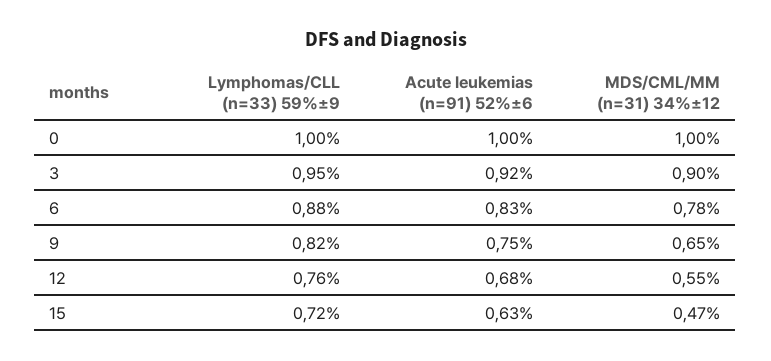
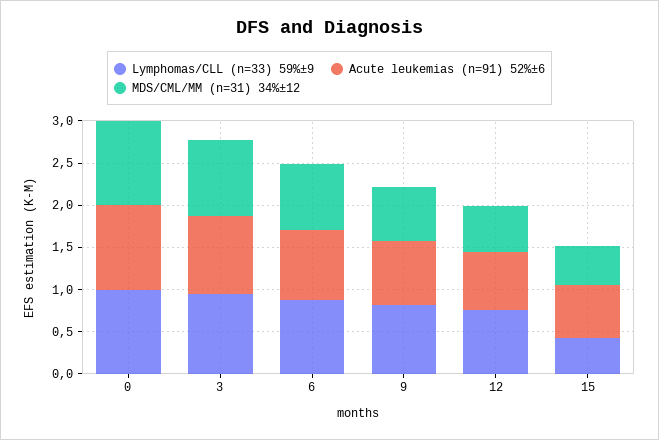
  {
    "Lymphomas/CLL (n=33) 59%±9": {
      "0": 1,
      "3": 0.95,
      "6": 0.88,
      "9": 0.82,
      "12": 0.76,
-     "15": 0.72
+     "15": 0.4
    },
    "Acute leukemias (n=91) 52%±6": {
      "0": 1,
      "3": 0.92,
      "6": 0.83,
      "9": 0.75,
      "12": 0.68,
      "15": 0.63
    },
    "MDS/CML/MM (n=31) 34%±12": {
      "0": 1,
      "3": 0.9,
      "6": 0.78,
      "9": 0.65,
      "12": 0.55,
      "15": 0.47
    }
  }

